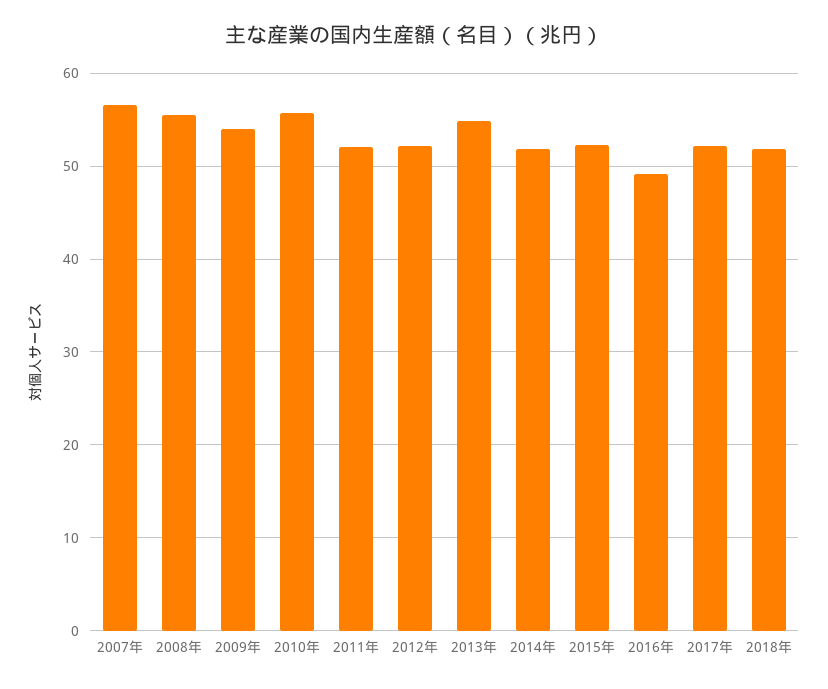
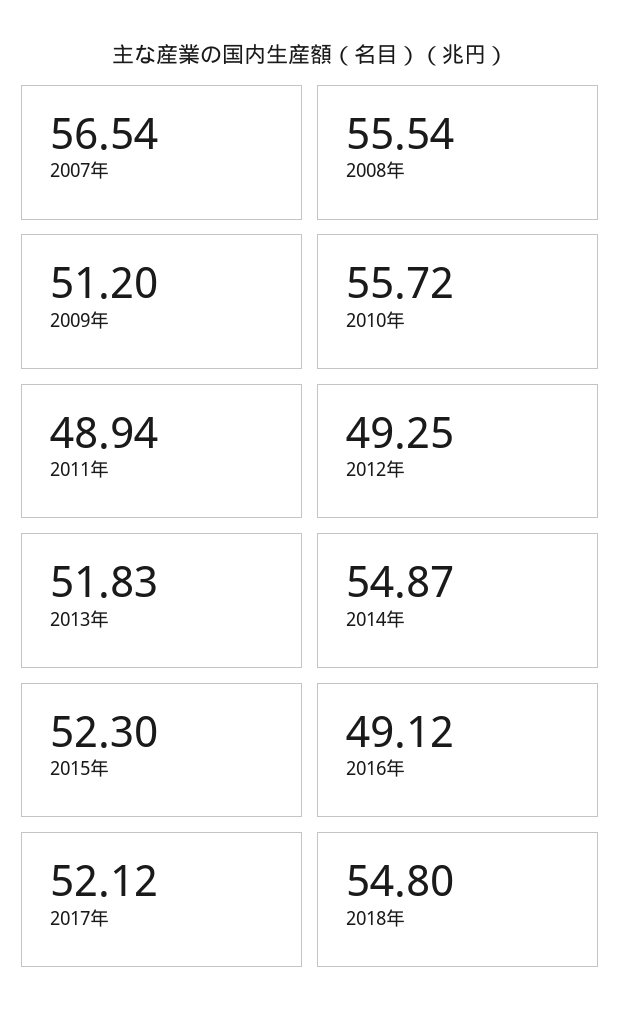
  {
    "2007年": 56.54,
    "2008年": 55.54,
-   "2009年": 54,
+   "2009年": 51.2,
    "2010年": 55.72,
-   "2011年": 52,
+   "2011年": 48.94,
-   "2012年": 52,
+   "2012年": 49.25,
-   "2013年": 55,
+   "2013年": 51.83,
-   "2014年": 52,
+   "2014年": 54.87,
    "2015年": 52.3,
    "2016年": 49.12,
    "2017年": 52.12,
-   "2018年": 52
+   "2018年": 54.8
  }

